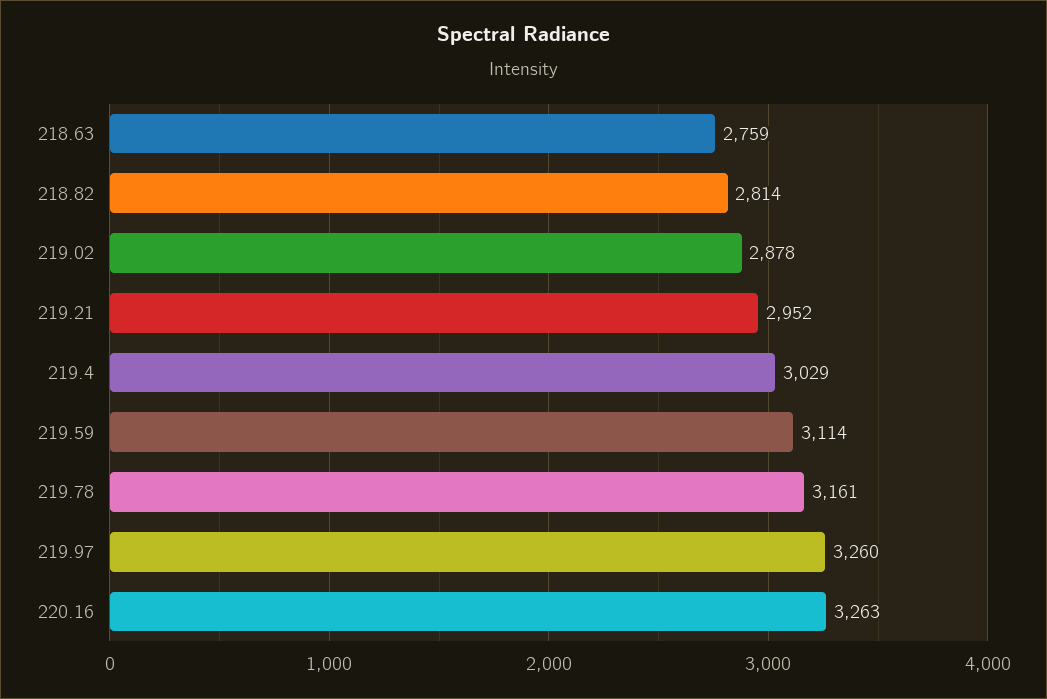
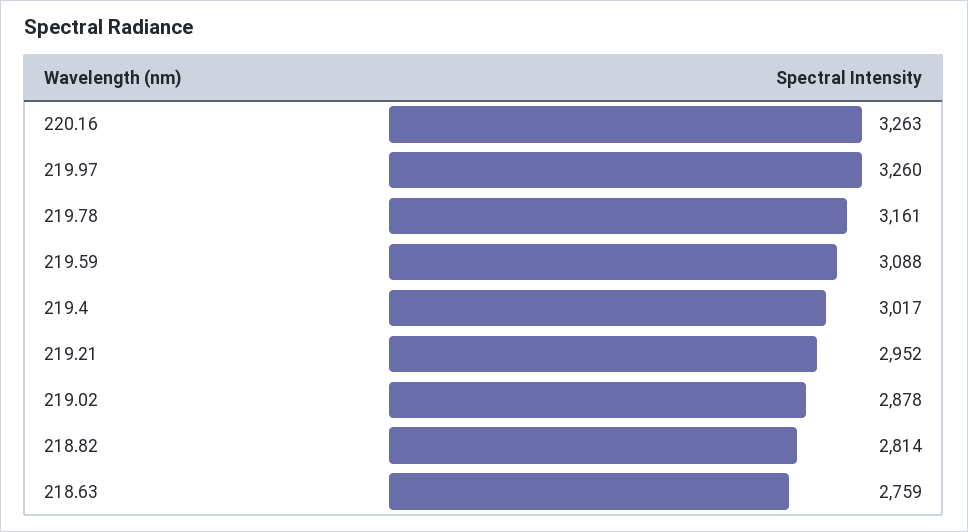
  {
    "218.63": 2759,
    "218.82": 2814,
    "219.02": 2878,
    "219.21": 2952,
-   "219.4": 3029,
+   "219.4": 3017,
-   "219.59": 3114,
+   "219.59": 3088,
    "219.78": 3161,
    "219.97": 3260,
    "220.16": 3263
  }

